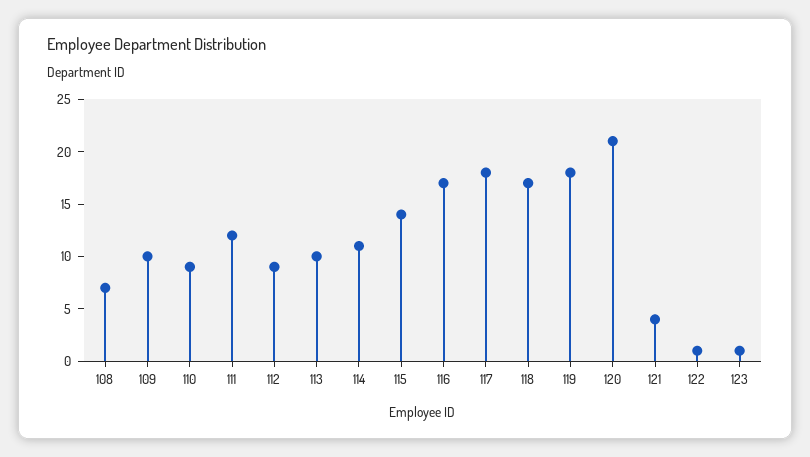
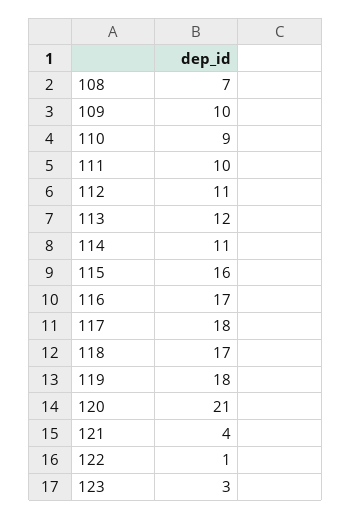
  {
    "108": 7,
    "109": 10,
    "110": 9,
-   "111": 12,
+   "111": 10,
-   "112": 9,
+   "112": 11,
-   "113": 10,
+   "113": 12,
    "114": 11,
-   "115": 14,
+   "115": 16,
    "116": 17,
    "117": 18,
    "118": 17,
    "119": 18,
    "120": 21,
    "121": 4,
    "122": 1,
-   "123": 1
+   "123": 3
  }

